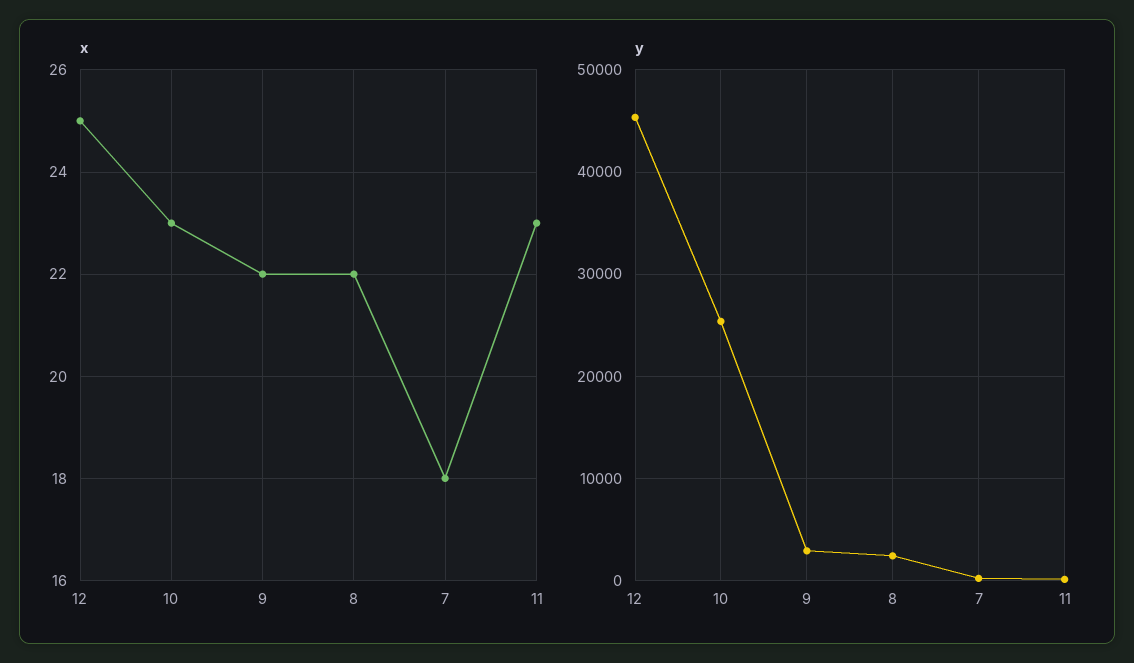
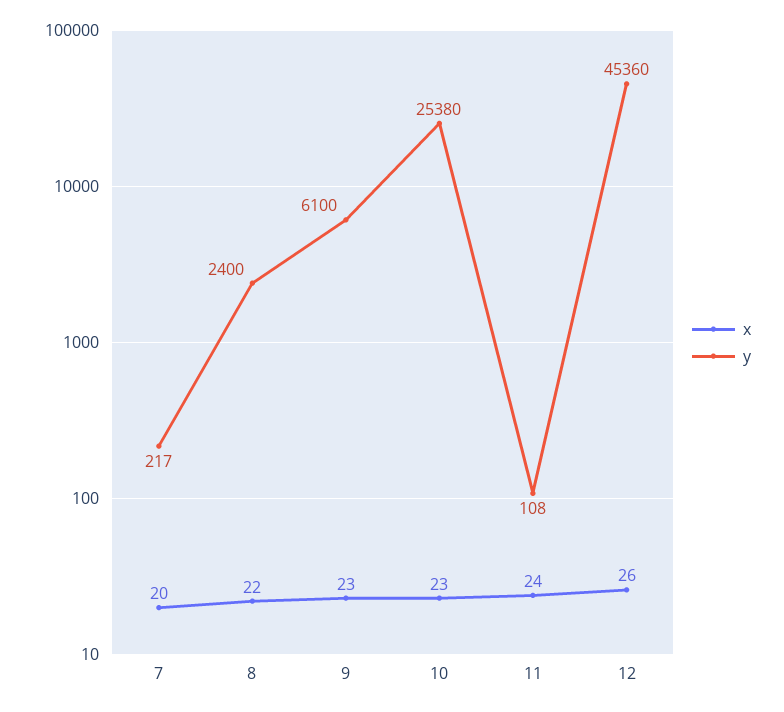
  {
    "x": {
-     "12": 25,
+     "12": 26,
      "10": 23,
-     "9": 22,
+     "9": 23,
      "8": 22,
-     "7": 18,
+     "7": 20,
-     "11": 23
+     "11": 24
    },
    "y": {
      "12": 45360,
      "10": 25380,
-     "9": 3000,
+     "9": 6100,
      "8": 2400,
      "7": 217,
      "11": 108
    }
  }

